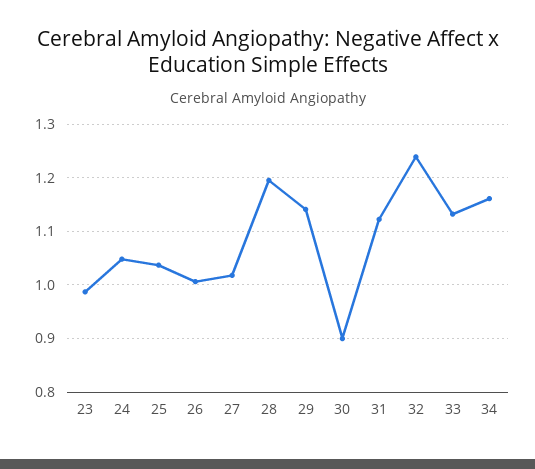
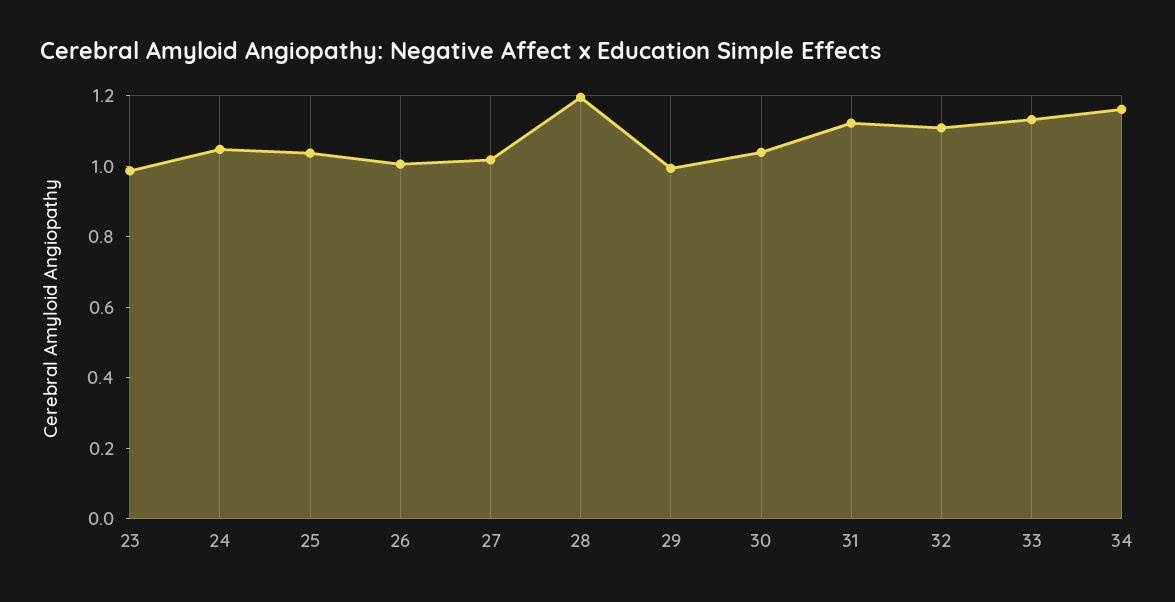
  {
    "23": 0.98,
    "24": 1.04,
    "25": 1.04,
    "26": 1,
    "27": 1.02,
    "28": 1.2,
-   "29": 1.14,
+   "29": 1,
-   "30": 0.9,
+   "30": 1.05,
    "31": 1.12,
-   "32": 1.24,
+   "32": 1.1,
    "33": 1.14,
    "34": 1.16
  }

